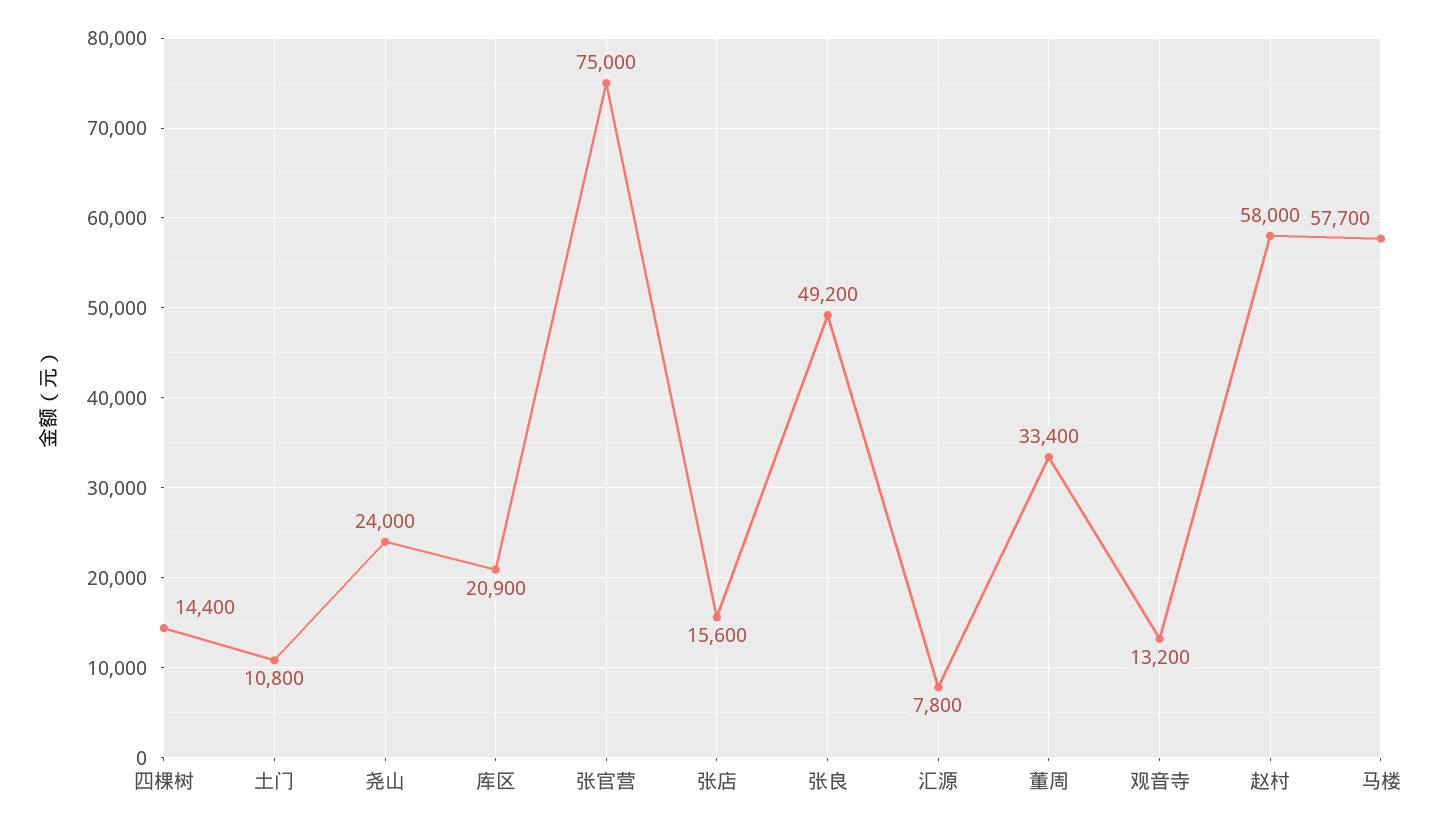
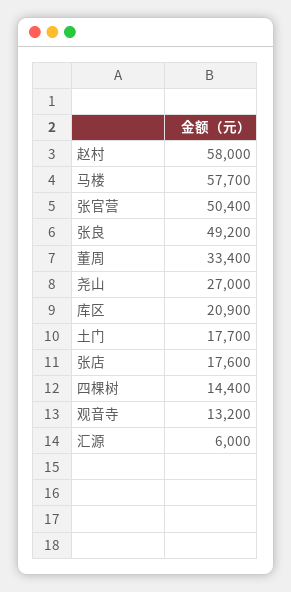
  {
    "四棵树": 14400,
-   "土门": 10800,
+   "土门": 17700,
-   "尧山": 24000,
+   "尧山": 27000,
    "库区": 20900,
-   "张官营": 75000,
+   "张官营": 50400,
-   "张店": 15600,
+   "张店": 17600,
    "张良": 49200,
-   "汇源": 7800,
+   "汇源": 6000,
    "董周": 33400,
    "观音寺": 13200,
    "赵村": 58000,
    "马楼": 57700
  }

